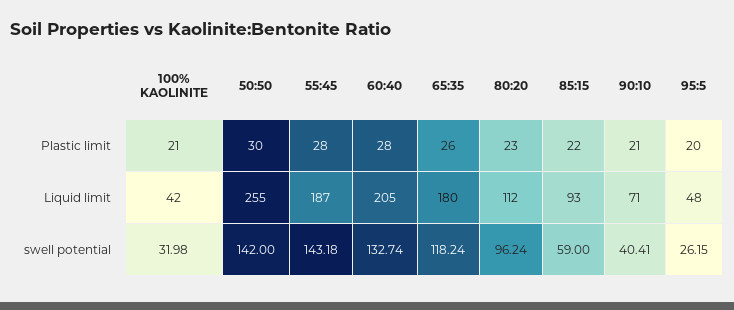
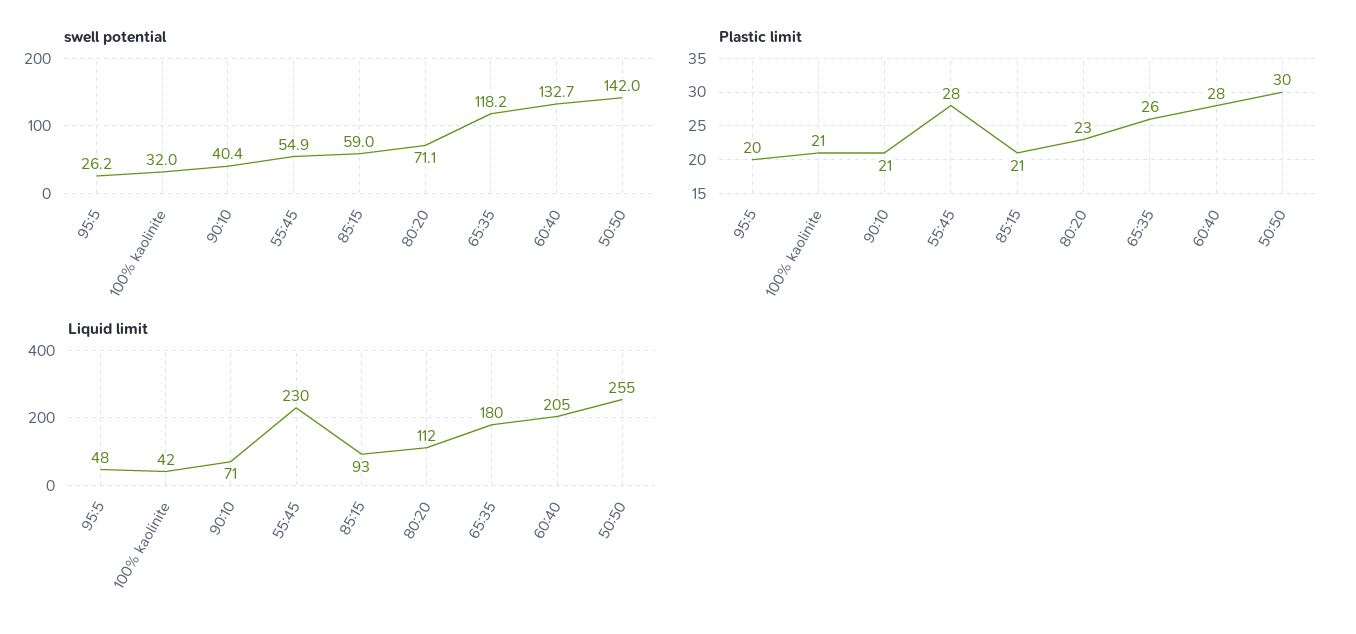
  {
    "Plastic limit": {
      "100% KAOLINITE": 21,
      "50:50": 30,
      "55:45": 28,
      "60:40": 28,
      "65:35": 26,
      "80:20": 23,
-     "85:15": 22,
+     "85:15": 21,
      "90:10": 21,
      "95:5": 20
    },
    "Liquid limit": {
      "100% KAOLINITE": 42,
      "50:50": 255,
-     "55:45": 187,
+     "55:45": 230,
      "60:40": 205,
      "65:35": 180,
      "80:20": 112,
      "85:15": 93,
      "90:10": 71,
      "95:5": 48
    },
    "swell potential": {
      "100% KAOLINITE": 31.98,
      "50:50": 142,
-     "55:45": 143.18,
+     "55:45": 54.9,
      "60:40": 132.74,
      "65:35": 118.24,
-     "80:20": 96.24,
+     "80:20": 71.1,
      "85:15": 59,
      "90:10": 40.41,
      "95:5": 26.15
    }
  }

